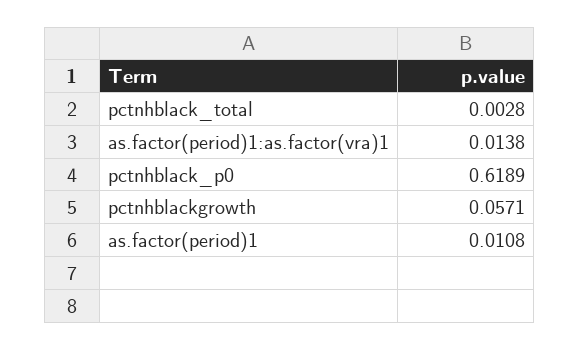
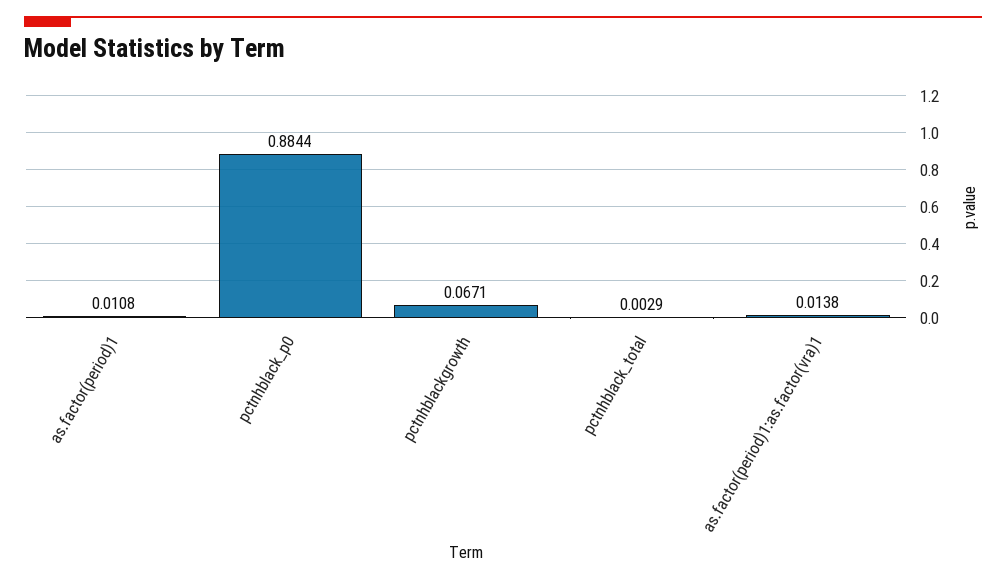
  {
-   "pctnhblack_total": 0.0028,
+   "pctnhblack_total": 0.0029,
    "as.factor(period)1:as.factor(vra)1": 0.0138,
-   "pctnhblack_p0": 0.6189,
+   "pctnhblack_p0": 0.8844,
-   "pctnhblackgrowth": 0.0571,
+   "pctnhblackgrowth": 0.0671,
    "as.factor(period)1": 0.0108
  }

